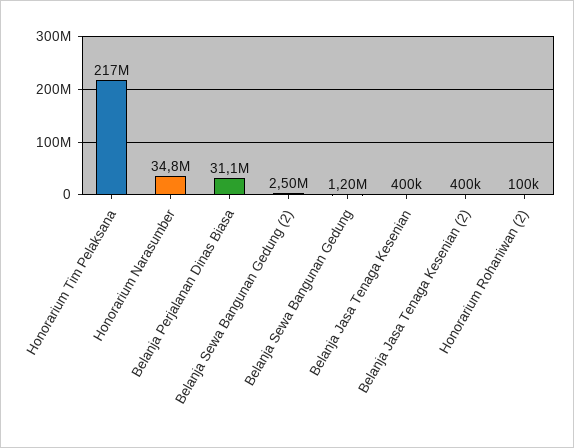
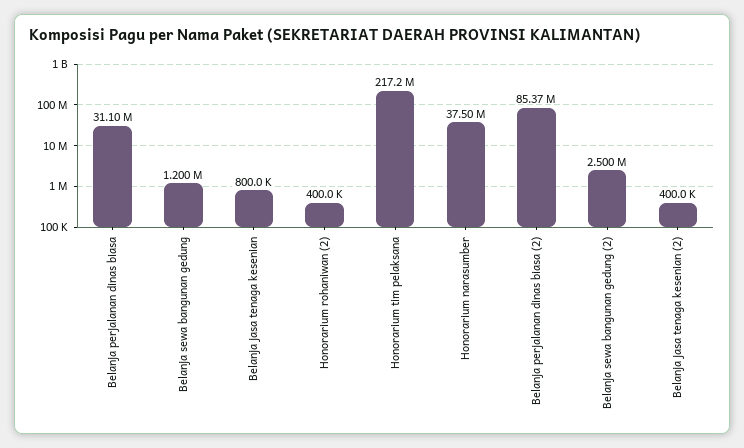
  {
    "Honorarium Tim Pelaksana": 217200000,
-   "Honorarium Narasumber": 34800000,
+   "Honorarium Narasumber": 37500000,
    "Belanja Perjalanan Dinas Biasa": 31100000,
    "Belanja Sewa Bangunan Gedung (2)": 2500000,
    "Belanja Sewa Bangunan Gedung": 1200000,
-   "Belanja Jasa Tenaga Kesenian": 400000,
+   "Belanja Jasa Tenaga Kesenian": 800000,
    "Belanja Jasa Tenaga Kesenian (2)": 400000,
-   "Honorarium Rohaniwan (2)": 100000
+   "Honorarium Rohaniwan (2)": 400000,
+   "Belanja perjalanan dinas biasa (2)": 85370000
  }

